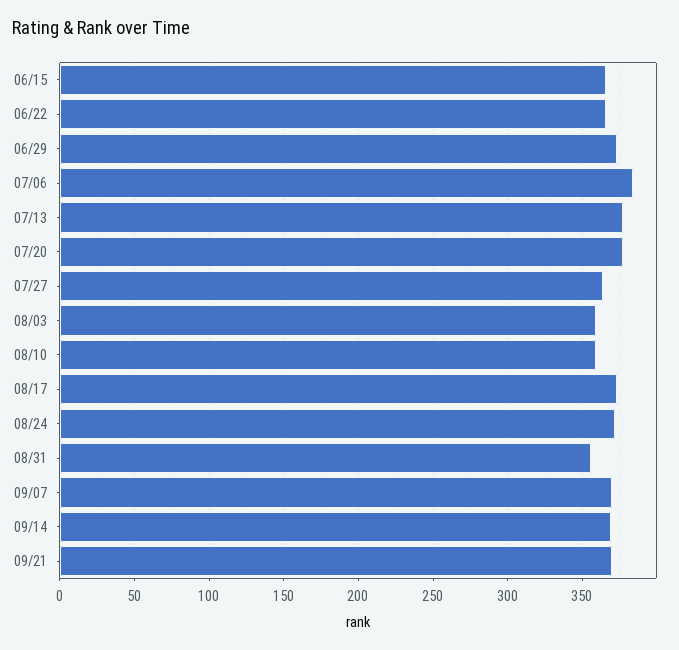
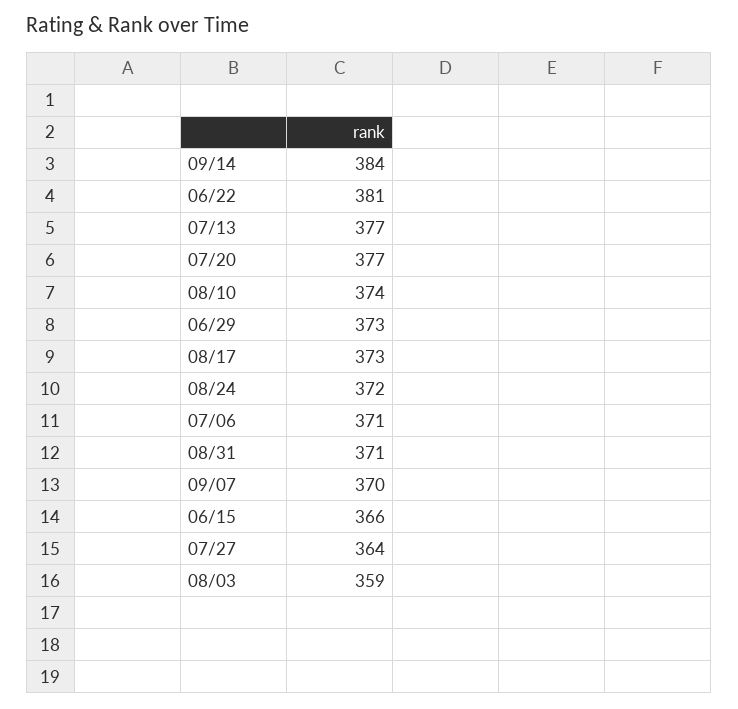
  {
    "06/15": 366,
-   "06/22": 365,
+   "06/22": 381,
    "06/29": 373,
-   "07/06": 385,
+   "07/06": 371,
    "07/13": 377,
    "07/20": 377,
    "07/27": 364,
    "08/03": 359,
-   "08/10": 360,
+   "08/10": 374,
    "08/17": 373,
    "08/24": 372,
-   "08/31": 355,
+   "08/31": 371,
    "09/07": 370,
-   "09/14": 370,
+   "09/14": 384
-   "09/21": 370
  }

